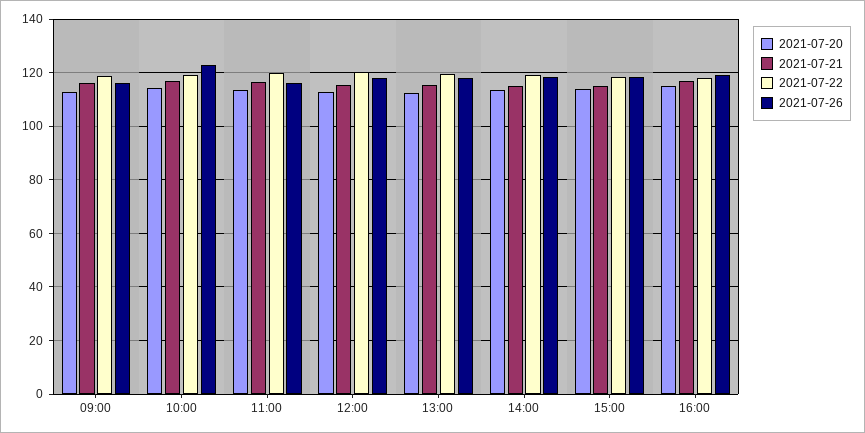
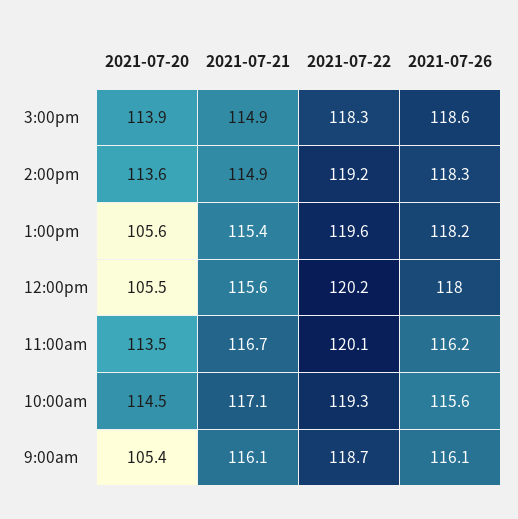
  {
    "2021-07-20": {
-     "09:00": 112.5,
+     "09:00": 105.4,
      "10:00": 114.5,
      "11:00": 113.5,
-     "12:00": 112.5,
+     "12:00": 105.5,
-     "13:00": 112.5,
+     "13:00": 105.6,
      "14:00": 113.6,
-     "15:00": 113.9,
+     "15:00": 113.9
-     "16:00": 115
    },
    "2021-07-21": {
      "09:00": 116.1,
      "10:00": 117.1,
      "11:00": 116.7,
      "12:00": 115.6,
      "13:00": 115.4,
      "14:00": 114.9,
-     "15:00": 114.9,
+     "15:00": 114.9
-     "16:00": 117.5
    },
    "2021-07-22": {
      "09:00": 118.7,
      "10:00": 119.3,
      "11:00": 120.1,
      "12:00": 120.2,
      "13:00": 119.6,
      "14:00": 119.2,
-     "15:00": 118.3,
+     "15:00": 118.3
-     "16:00": 117.5
    },
    "2021-07-26": {
      "09:00": 116.1,
-     "10:00": 122.5,
+     "10:00": 115.6,
      "11:00": 116.2,
      "12:00": 118,
      "13:00": 118.2,
      "14:00": 118.3,
-     "15:00": 118.6,
+     "15:00": 118.6
-     "16:00": 120
    }
  }

